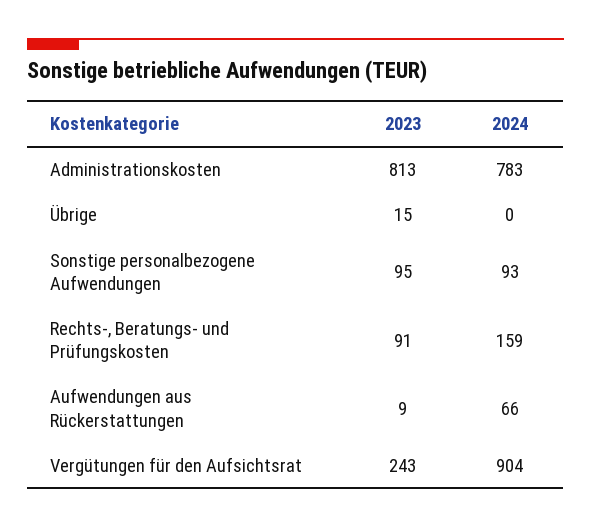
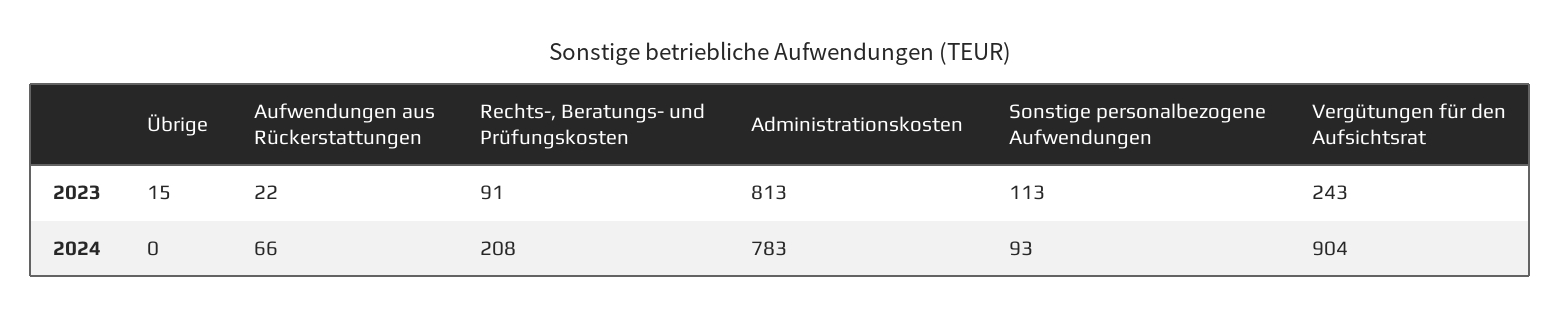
  {
    "2023": {
      "Administrationskosten": 813,
      "Übrige": 15,
-     "Sonstige personalbezogene Aufwendungen": 95,
+     "Sonstige personalbezogene Aufwendungen": 113,
      "Rechts-, Beratungs- und Prüfungskosten": 91,
-     "Aufwendungen aus Rückerstattungen": 9,
+     "Aufwendungen aus Rückerstattungen": 22,
      "Vergütungen für den Aufsichtsrat": 243
    },
    "2024": {
      "Administrationskosten": 783,
      "Übrige": 0,
      "Sonstige personalbezogene Aufwendungen": 93,
-     "Rechts-, Beratungs- und Prüfungskosten": 159,
+     "Rechts-, Beratungs- und Prüfungskosten": 208,
      "Aufwendungen aus Rückerstattungen": 66,
      "Vergütungen für den Aufsichtsrat": 904
    }
  }

